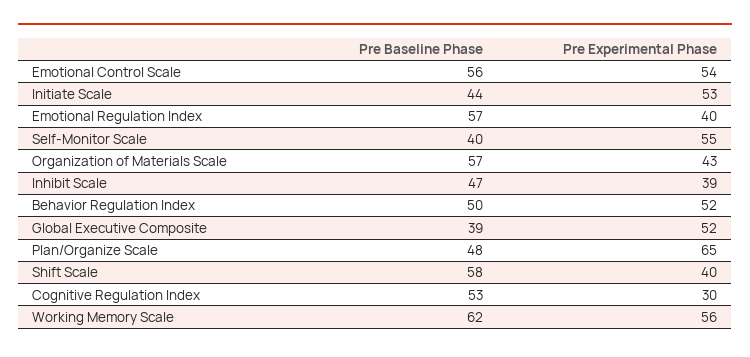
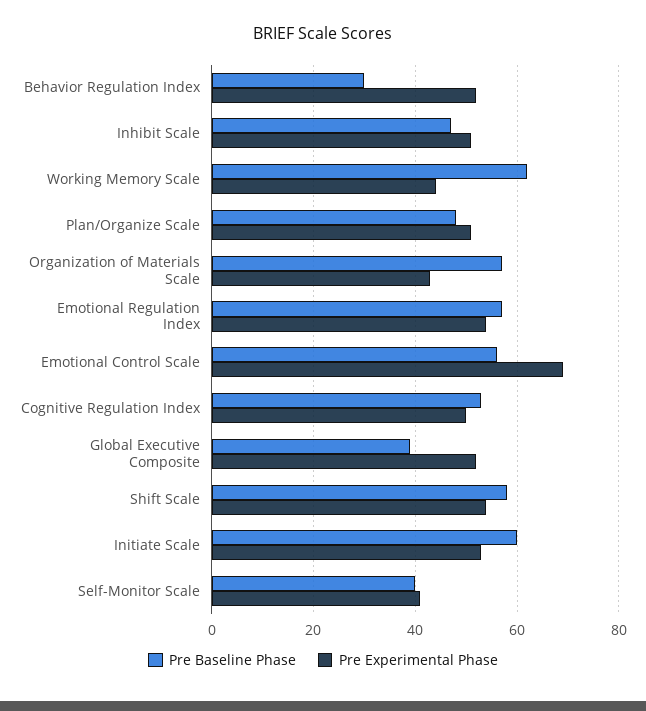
  {
    "Pre Baseline Phase": {
      "Emotional Control Scale": 56,
-     "Initiate Scale": 44,
+     "Initiate Scale": 60,
      "Emotional Regulation Index": 57,
      "Self-Monitor Scale": 40,
      "Organization of Materials Scale": 57,
      "Inhibit Scale": 47,
-     "Behavior Regulation Index": 50,
+     "Behavior Regulation Index": 30,
      "Global Executive Composite": 39,
      "Plan/Organize Scale": 48,
      "Shift Scale": 58,
      "Cognitive Regulation Index": 53,
      "Working Memory Scale": 62
    },
    "Pre Experimental Phase": {
-     "Emotional Control Scale": 54,
+     "Emotional Control Scale": 70,
      "Initiate Scale": 53,
-     "Emotional Regulation Index": 40,
+     "Emotional Regulation Index": 55,
-     "Self-Monitor Scale": 55,
+     "Self-Monitor Scale": 40,
      "Organization of Materials Scale": 43,
-     "Inhibit Scale": 39,
+     "Inhibit Scale": 50,
      "Behavior Regulation Index": 52,
      "Global Executive Composite": 52,
-     "Plan/Organize Scale": 65,
+     "Plan/Organize Scale": 50,
-     "Shift Scale": 40,
+     "Shift Scale": 55,
-     "Cognitive Regulation Index": 30,
+     "Cognitive Regulation Index": 50,
-     "Working Memory Scale": 56
+     "Working Memory Scale": 45
    }
  }

